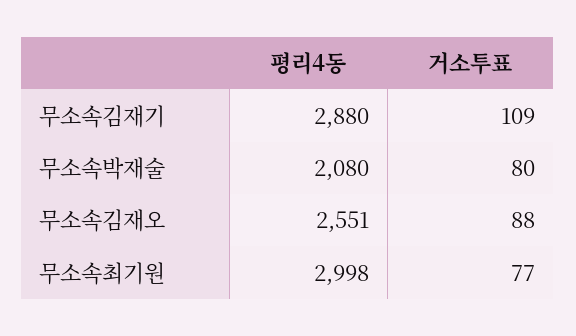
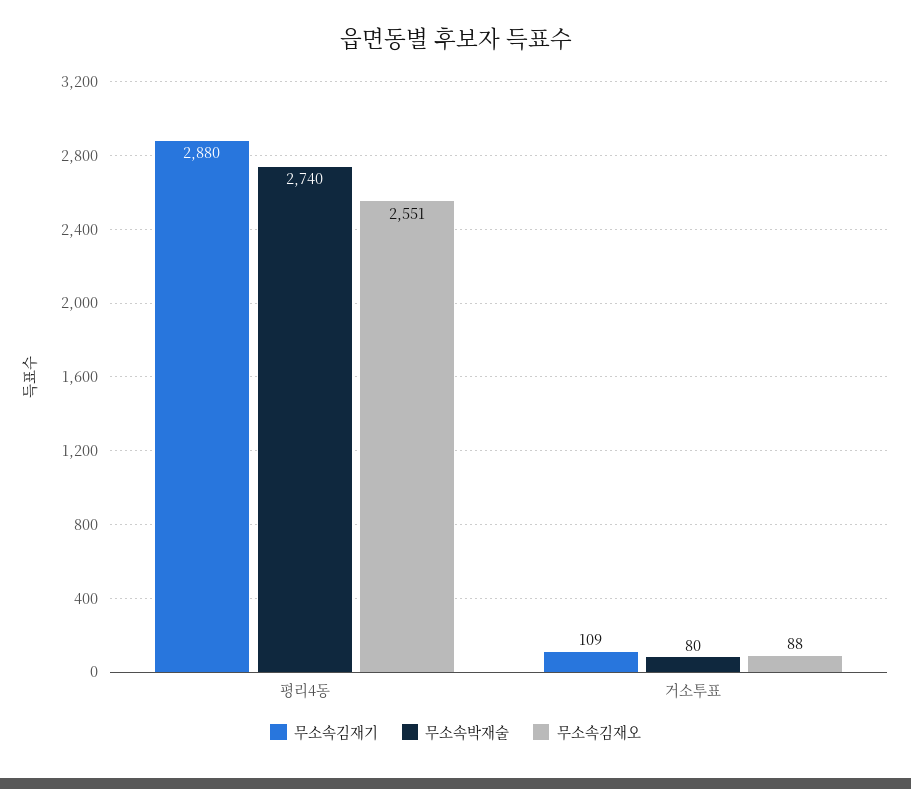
  {
    "무소속김재기": {
      "평리4동": 2880,
      "거소투표": 109
    },
    "무소속박재술": {
-     "평리4동": 2080,
+     "평리4동": 2740,
      "거소투표": 80
    },
    "무소속김재오": {
      "평리4동": 2551,
      "거소투표": 88
-   },
+   }
-   "무소속최기원": {
-     "평리4동": 2998,
-     "거소투표": 77
-   }
  }

